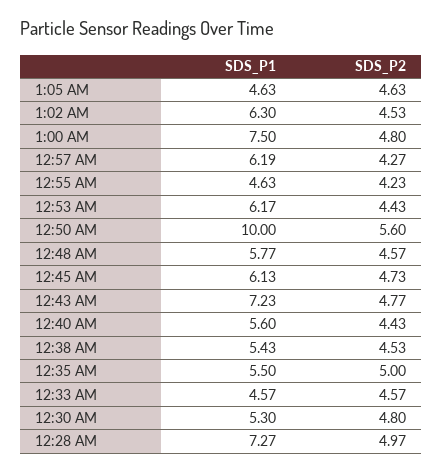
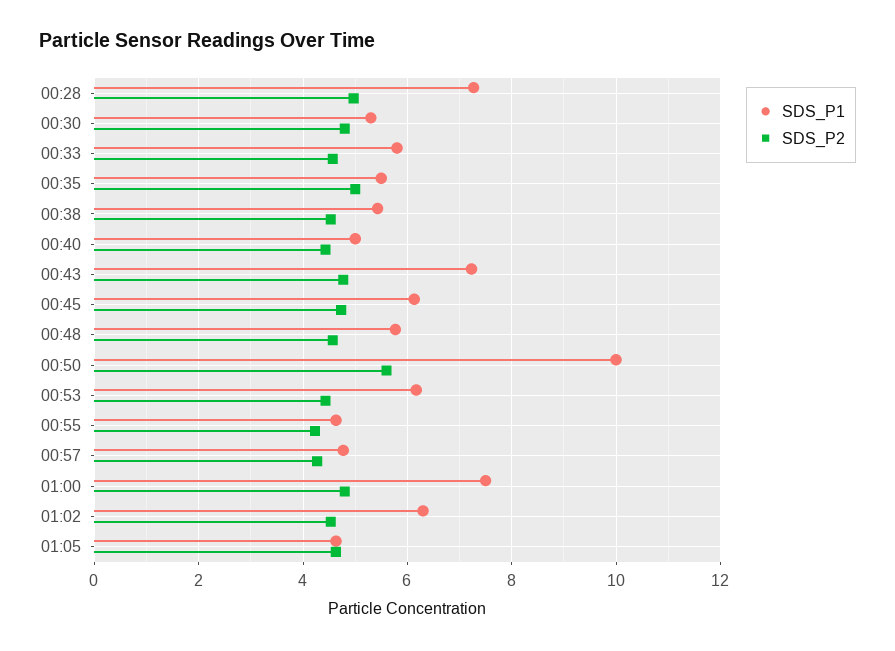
  {
    "SDS_P1": {
      "1:05 AM": 4.63,
      "1:02 AM": 6.3,
      "1:00 AM": 7.5,
-     "12:57 AM": 6.19,
+     "12:57 AM": 4.8,
      "12:55 AM": 4.63,
      "12:53 AM": 6.17,
      "12:50 AM": 10,
      "12:48 AM": 5.77,
      "12:45 AM": 6.13,
      "12:43 AM": 7.23,
-     "12:40 AM": 5.6,
+     "12:40 AM": 5,
      "12:38 AM": 5.43,
      "12:35 AM": 5.5,
-     "12:33 AM": 4.57,
+     "12:33 AM": 5.8,
      "12:30 AM": 5.3,
      "12:28 AM": 7.27
    },
    "SDS_P2": {
      "1:05 AM": 4.63,
      "1:02 AM": 4.53,
      "1:00 AM": 4.8,
      "12:57 AM": 4.27,
      "12:55 AM": 4.23,
      "12:53 AM": 4.43,
      "12:50 AM": 5.6,
      "12:48 AM": 4.57,
      "12:45 AM": 4.73,
      "12:43 AM": 4.77,
      "12:40 AM": 4.43,
      "12:38 AM": 4.53,
      "12:35 AM": 5,
      "12:33 AM": 4.57,
      "12:30 AM": 4.8,
      "12:28 AM": 4.97
    }
  }

